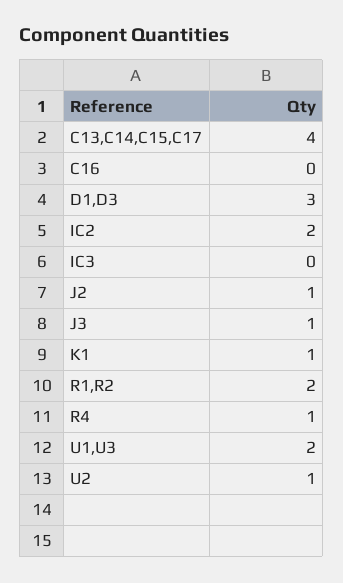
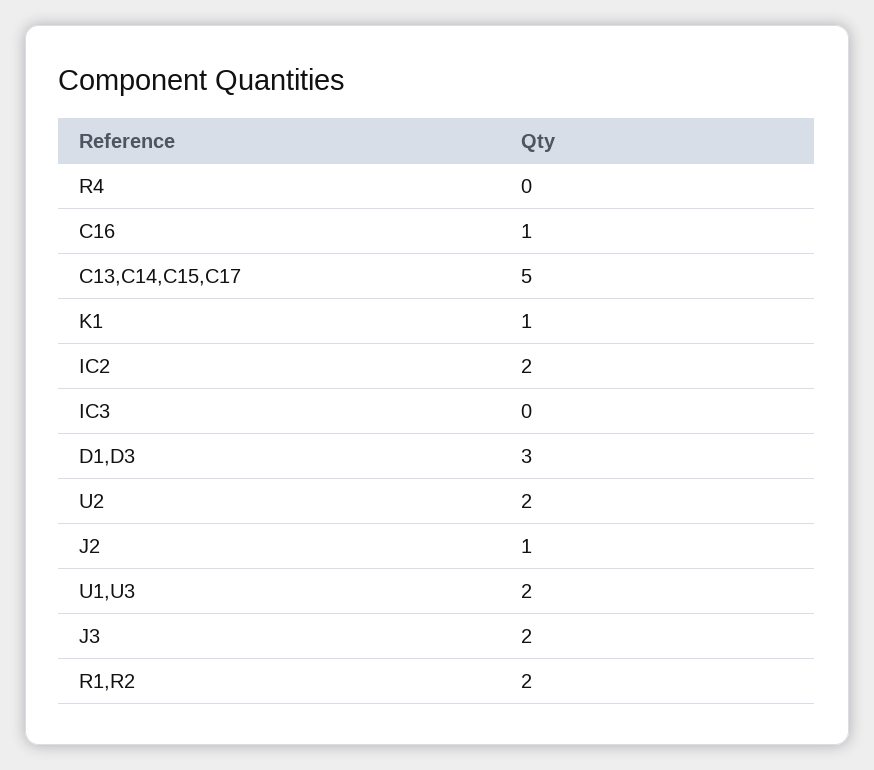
  {
-   "C13,C14,C15,C17": 4,
+   "C13,C14,C15,C17": 5,
-   "C16": 0,
+   "C16": 1,
    "D1,D3": 3,
    "IC2": 2,
    "IC3": 0,
    "J2": 1,
-   "J3": 1,
+   "J3": 2,
    "K1": 1,
    "R1,R2": 2,
-   "R4": 1,
+   "R4": 0,
    "U1,U3": 2,
-   "U2": 1
+   "U2": 2
  }

